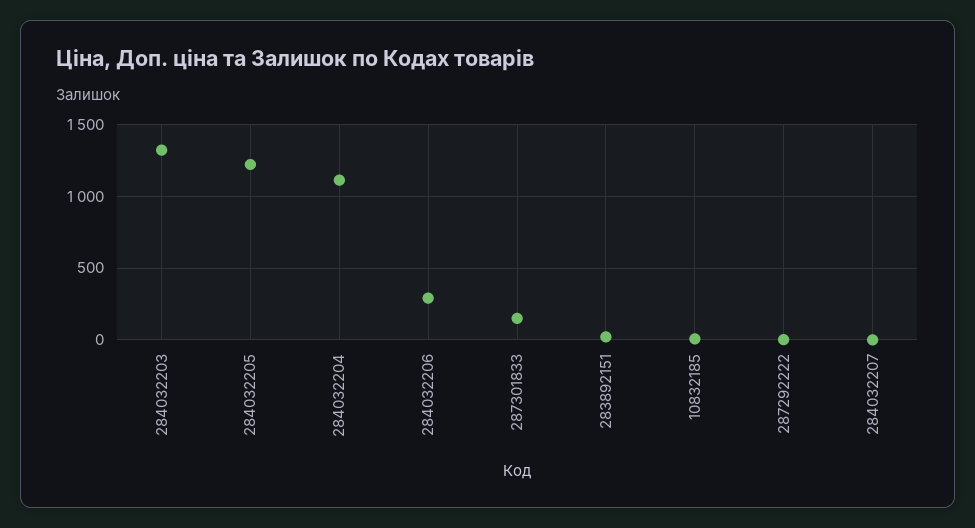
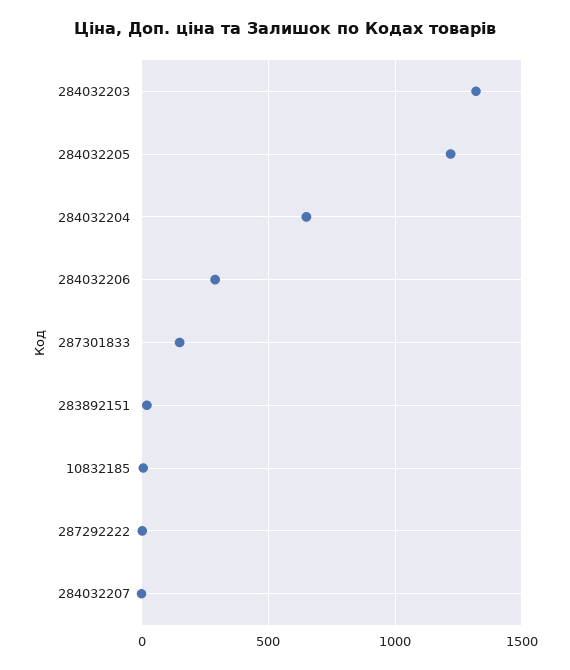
  {
    "284032203": 1300,
    "284032205": 1200,
-   "284032204": 1100,
+   "284032204": 650,
    "284032206": 300,
    "287301833": 150,
    "283892151": 0,
    "10832185": 0,
    "287292222": 0,
    "284032207": 0
  }

